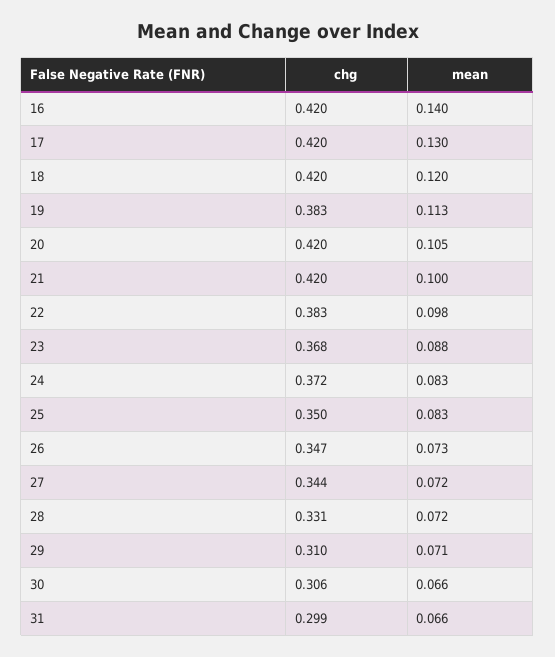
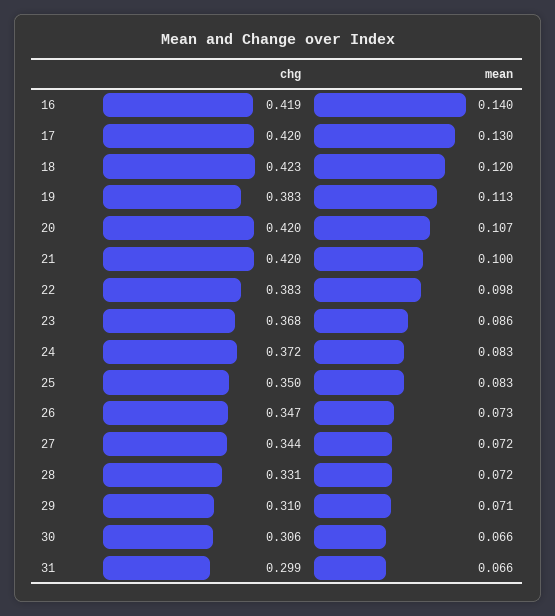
  {
    "chg": {
-     "16": 0.42,
+     "16": 0.419,
      "17": 0.42,
-     "18": 0.42,
+     "18": 0.423,
      "19": 0.383,
      "20": 0.42,
      "21": 0.42,
      "22": 0.383,
      "23": 0.368,
      "24": 0.372,
      "25": 0.35,
      "26": 0.347,
      "27": 0.344,
      "28": 0.331,
      "29": 0.31,
      "30": 0.306,
      "31": 0.299
    },
    "mean": {
      "16": 0.14,
      "17": 0.13,
      "18": 0.12,
      "19": 0.113,
-     "20": 0.105,
+     "20": 0.107,
      "21": 0.1,
      "22": 0.098,
-     "23": 0.088,
+     "23": 0.086,
      "24": 0.083,
      "25": 0.083,
      "26": 0.073,
      "27": 0.072,
      "28": 0.072,
      "29": 0.071,
      "30": 0.066,
      "31": 0.066
    }
  }

